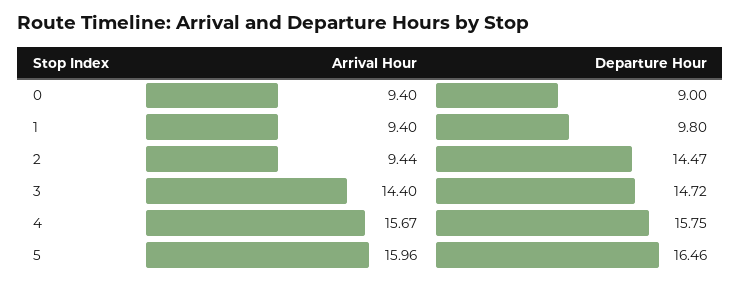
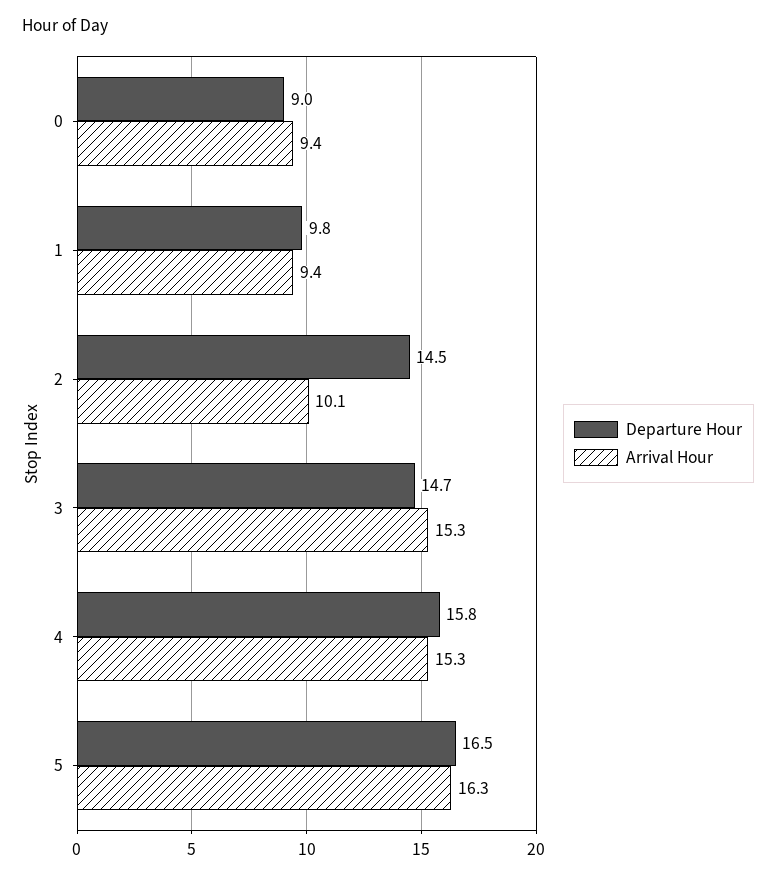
  {
    "Arrival Hour": {
      "0": 9.4,
      "1": 9.4,
-     "2": 9.44,
+     "2": 10.1,
-     "3": 14.4,
+     "3": 15.3,
-     "4": 15.67,
+     "4": 15.3,
-     "5": 15.96
+     "5": 16.3
    },
    "Departure Hour": {
      "0": 9,
      "1": 9.8,
      "2": 14.47,
      "3": 14.72,
      "4": 15.75,
      "5": 16.46
    }
  }

